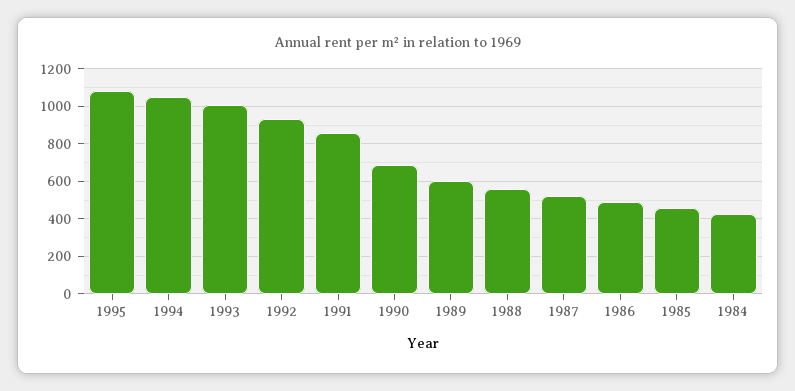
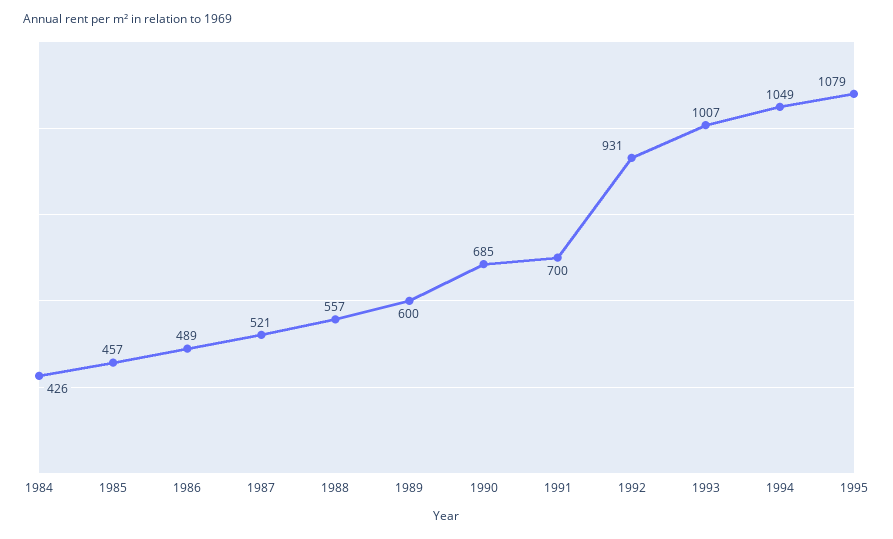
  {
    "1995": 1079,
    "1994": 1049,
    "1993": 1007,
    "1992": 931,
-   "1991": 850,
+   "1991": 700,
    "1990": 685,
    "1989": 600,
    "1988": 557,
    "1987": 521,
    "1986": 489,
    "1985": 457,
    "1984": 426
  }

